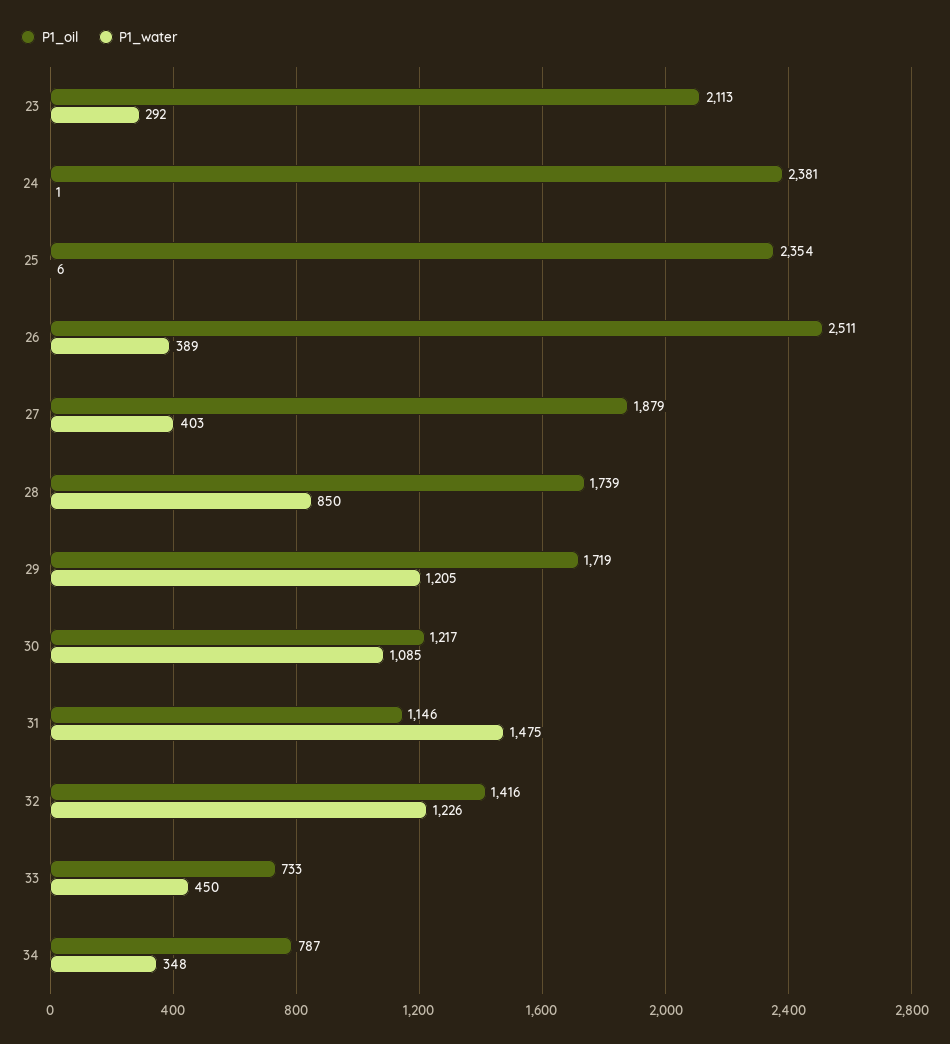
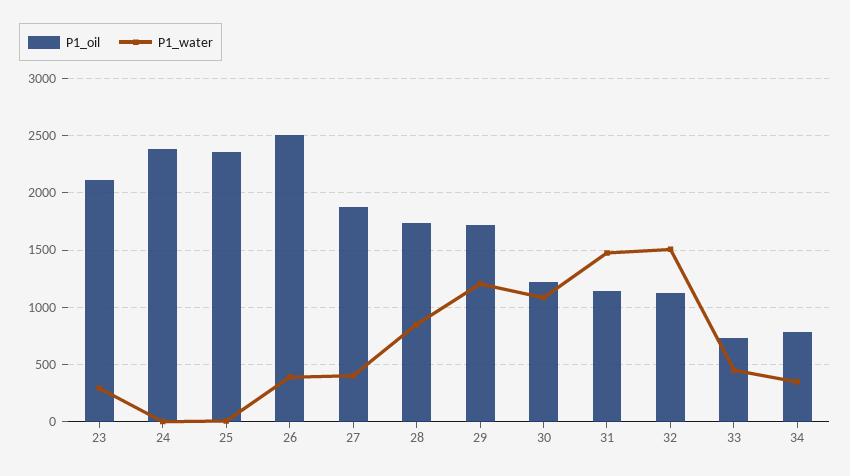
  {
    "P1_oil": {
      "23": 2113,
      "24": 2381,
      "25": 2354,
      "26": 2511,
      "27": 1879,
      "28": 1739,
      "29": 1719,
      "30": 1217,
      "31": 1146,
-     "32": 1416,
+     "32": 1100,
      "33": 733,
      "34": 787
    },
    "P1_water": {
      "23": 292,
      "24": 1,
      "25": 6,
      "26": 389,
      "27": 403,
      "28": 850,
      "29": 1205,
      "30": 1085,
      "31": 1475,
-     "32": 1226,
+     "32": 1500,
      "33": 450,
      "34": 348
    }
  }

